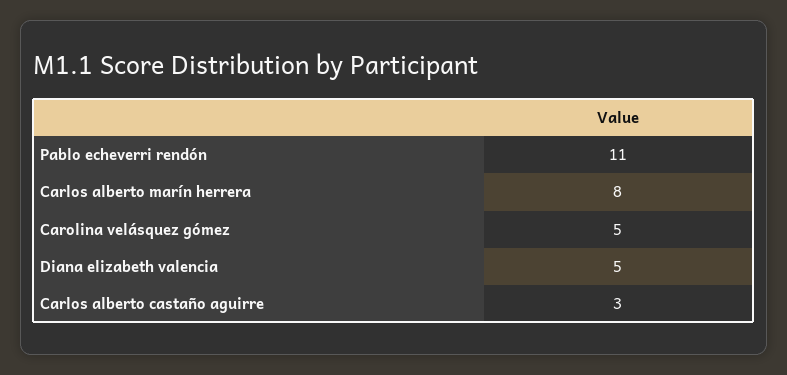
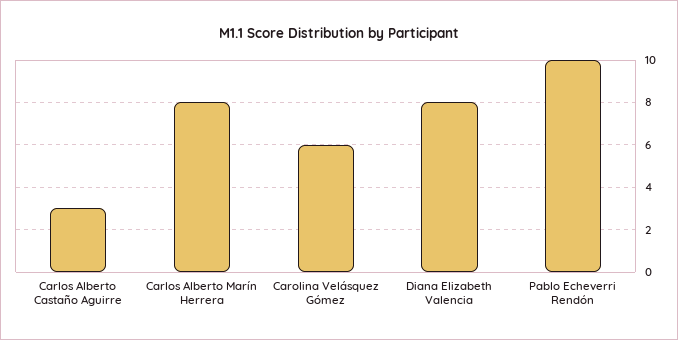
  {
-   "Pablo echeverri rendón": 11,
+   "Pablo echeverri rendón": 10,
    "Carlos alberto marín herrera": 8,
-   "Carolina velásquez gómez": 5,
+   "Carolina velásquez gómez": 6,
-   "Diana elizabeth valencia": 5,
+   "Diana elizabeth valencia": 8,
    "Carlos alberto castaño aguirre": 3
  }

